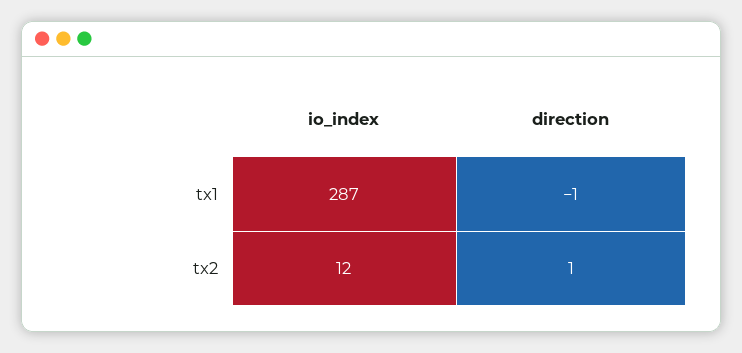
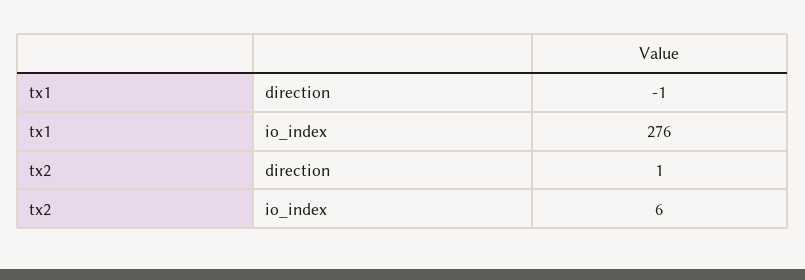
  {
    "io_index": {
-     "tx1": 287,
+     "tx1": 276,
-     "tx2": 12
+     "tx2": 6
    },
    "direction": {
      "tx1": -1,
      "tx2": 1
    }
  }

